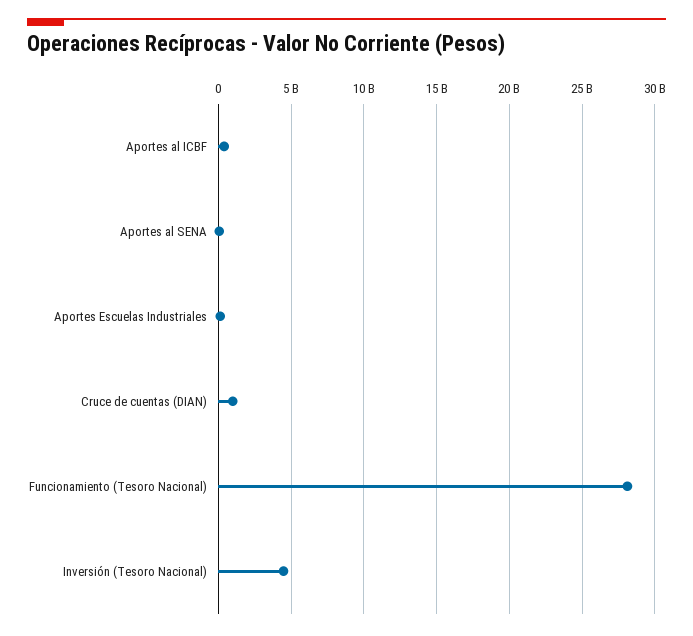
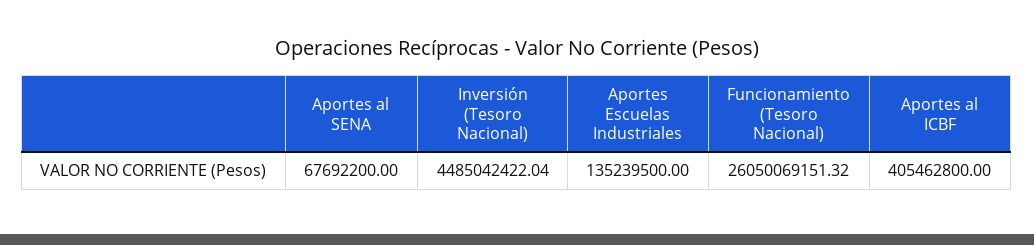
  {
    "Aportes al ICBF": 405462800,
    "Aportes al SENA": 67692200,
    "Aportes Escuelas Industriales": 135239500,
-   "Cruce de cuentas (DIAN)": 1000000000,
-   "Funcionamiento (Tesoro Nacional)": 28000000000,
+   "Funcionamiento (Tesoro Nacional)": 26050069151.32,
    "Inversión (Tesoro Nacional)": 4485042422.04
  }

